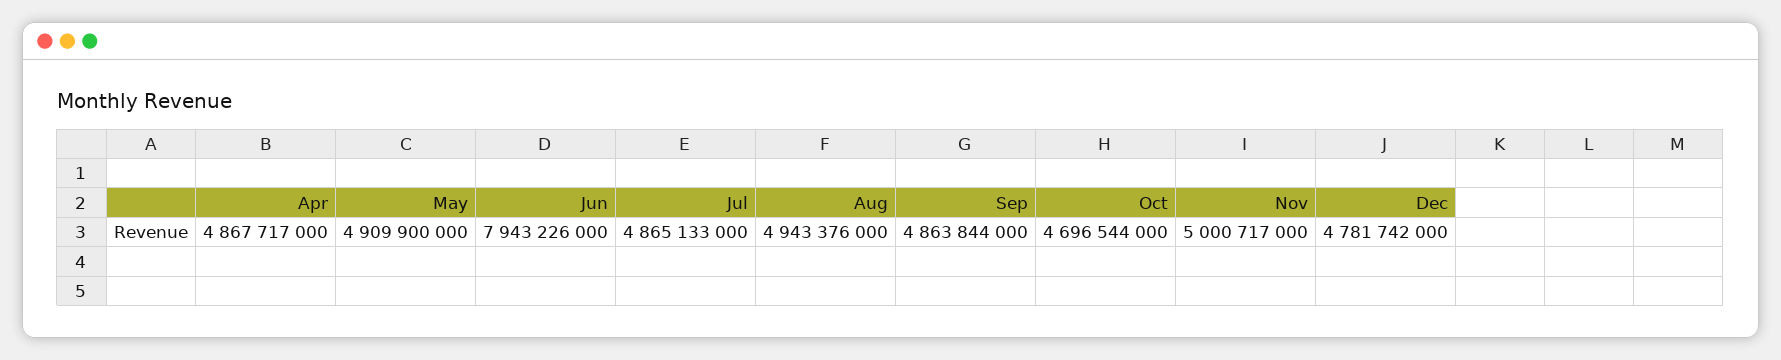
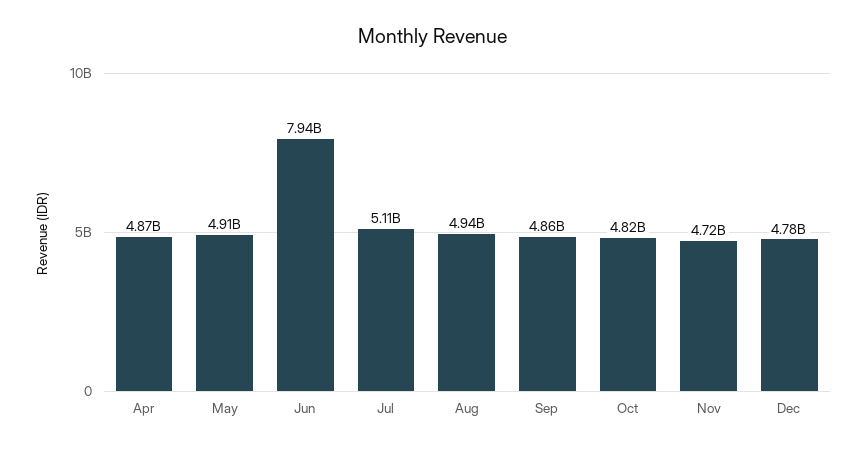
  {
    "Apr": 4867717000,
    "May": 4909900000,
    "Jun": 7943226000,
-   "Jul": 4865133000,
+   "Jul": 5110000000,
    "Aug": 4943376000,
    "Sep": 4863844000,
-   "Oct": 4696544000,
+   "Oct": 4820000000,
-   "Nov": 5000717000,
+   "Nov": 4720000000,
    "Dec": 4781742000
  }

